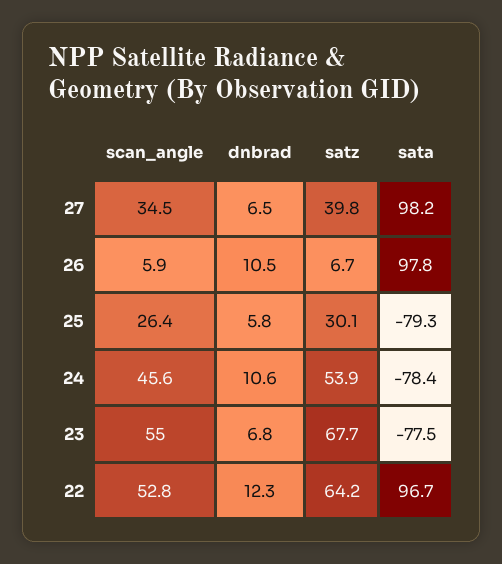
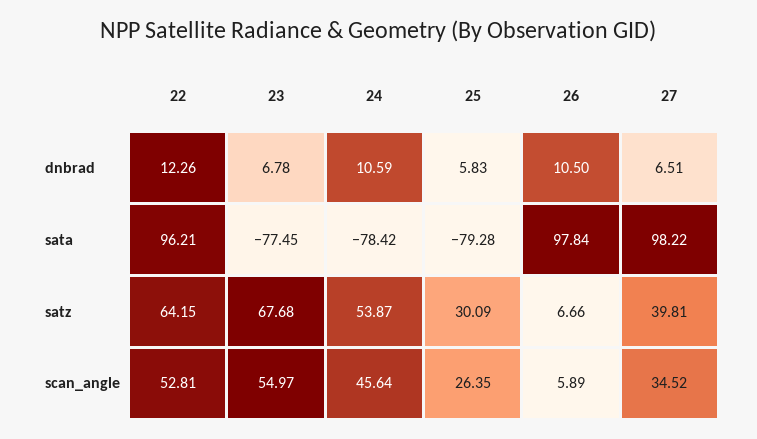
  {
    "scan_angle": {
      "27": 34.52,
      "26": 5.89,
      "25": 26.35,
      "24": 45.64,
      "23": 54.97,
      "22": 52.81
    },
    "dnbrad": {
      "27": 6.51,
      "26": 10.5,
      "25": 5.83,
      "24": 10.59,
      "23": 6.78,
      "22": 12.26
    },
    "satz": {
      "27": 39.81,
      "26": 6.66,
      "25": 30.09,
      "24": 53.87,
      "23": 67.68,
      "22": 64.15
    },
    "sata": {
      "27": 98.22,
      "26": 97.84,
      "25": -79.28,
      "24": -78.42,
      "23": -77.45,
-     "22": 96.7
+     "22": 96.21
    }
  }

